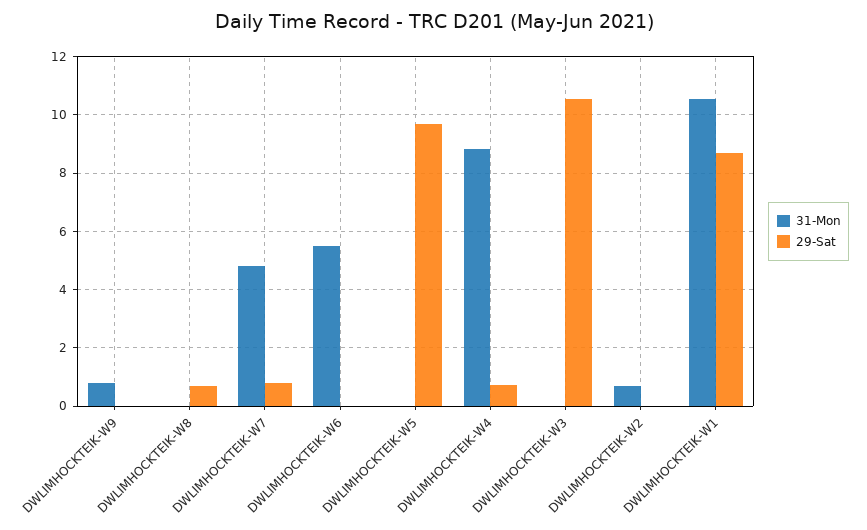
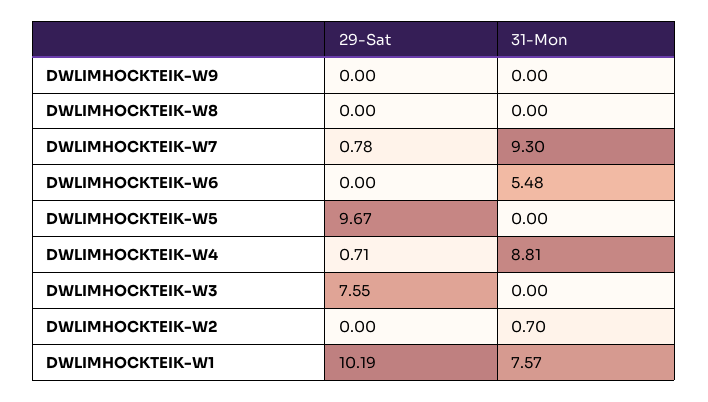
  {
    "31-Mon": {
-     "DWLIMHOCKTEIK-W9": 0.75,
+     "DWLIMHOCKTEIK-W9": 0,
      "DWLIMHOCKTEIK-W8": 0,
-     "DWLIMHOCKTEIK-W7": 4.75,
+     "DWLIMHOCKTEIK-W7": 9.3,
      "DWLIMHOCKTEIK-W6": 5.48,
      "DWLIMHOCKTEIK-W5": 0,
      "DWLIMHOCKTEIK-W4": 8.81,
      "DWLIMHOCKTEIK-W3": 0,
      "DWLIMHOCKTEIK-W2": 0.7,
-     "DWLIMHOCKTEIK-W1": 10.5
+     "DWLIMHOCKTEIK-W1": 7.57
    },
    "29-Sat": {
      "DWLIMHOCKTEIK-W9": 0,
-     "DWLIMHOCKTEIK-W8": 0.75,
+     "DWLIMHOCKTEIK-W8": 0,
      "DWLIMHOCKTEIK-W7": 0.78,
      "DWLIMHOCKTEIK-W6": 0,
      "DWLIMHOCKTEIK-W5": 9.67,
      "DWLIMHOCKTEIK-W4": 0.71,
-     "DWLIMHOCKTEIK-W3": 10.5,
+     "DWLIMHOCKTEIK-W3": 7.55,
      "DWLIMHOCKTEIK-W2": 0,
-     "DWLIMHOCKTEIK-W1": 8.75
+     "DWLIMHOCKTEIK-W1": 10.19
    }
  }

